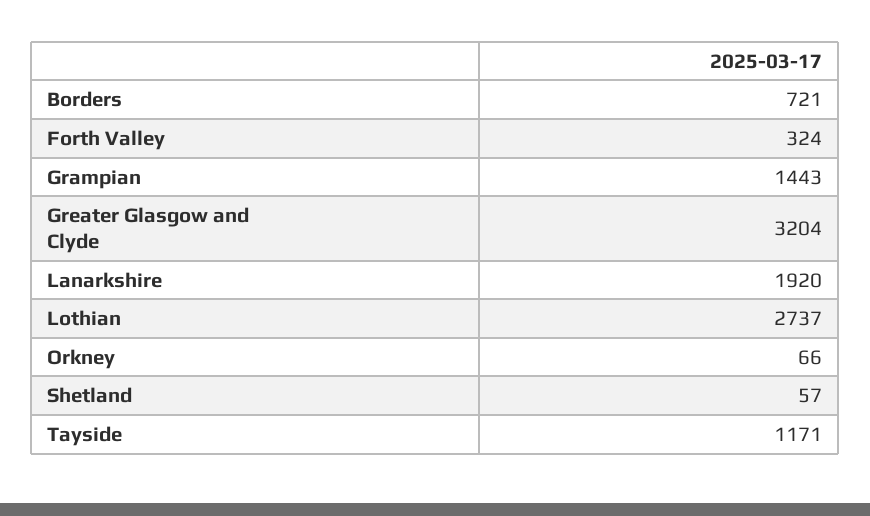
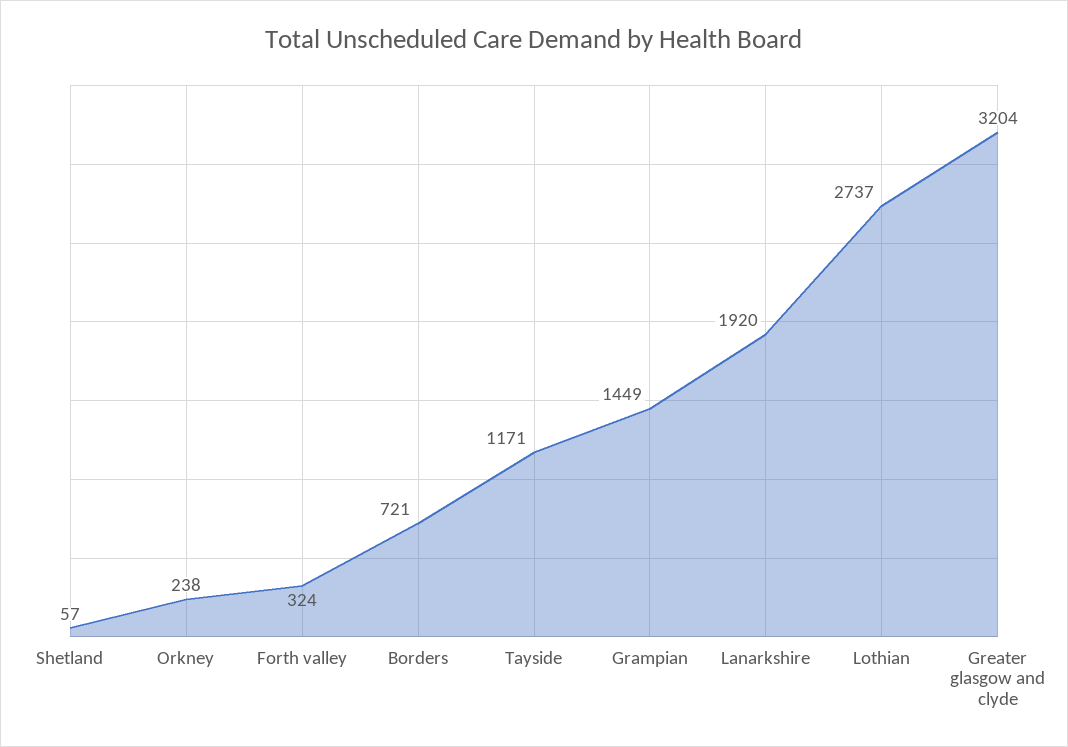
  {
    "Borders": 721,
    "Forth Valley": 324,
-   "Grampian": 1443,
+   "Grampian": 1449,
    "Greater Glasgow and Clyde": 3204,
    "Lanarkshire": 1920,
    "Lothian": 2737,
-   "Orkney": 66,
+   "Orkney": 238,
    "Shetland": 57,
    "Tayside": 1171
  }

